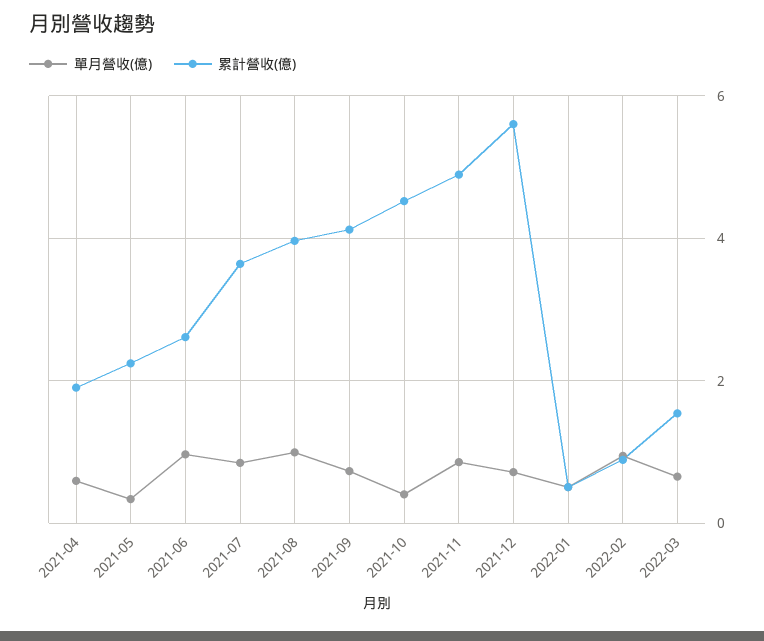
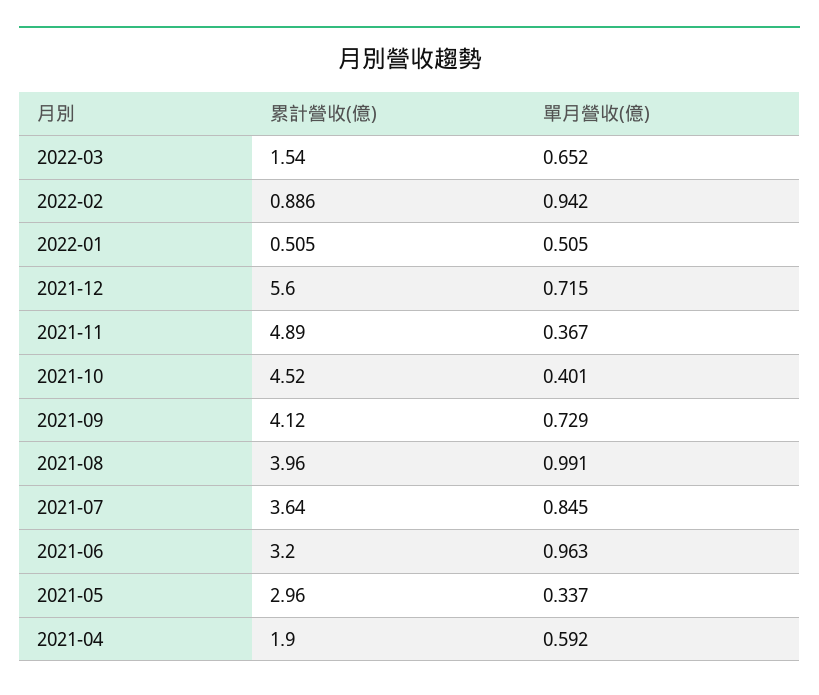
  {
    "單月營收(億)": {
      "2021-04": 0.592,
      "2021-05": 0.337,
      "2021-06": 0.963,
      "2021-07": 0.845,
      "2021-08": 0.991,
      "2021-09": 0.729,
      "2021-10": 0.401,
-     "2021-11": 0.8,
+     "2021-11": 0.367,
      "2021-12": 0.715,
      "2022-01": 0.505,
      "2022-02": 0.942,
      "2022-03": 0.652
    },
    "累計營收(億)": {
      "2021-04": 1.9,
-     "2021-05": 2.2,
+     "2021-05": 2.96,
-     "2021-06": 2.6,
+     "2021-06": 3.2,
      "2021-07": 3.64,
      "2021-08": 3.96,
      "2021-09": 4.12,
      "2021-10": 4.52,
      "2021-11": 4.89,
      "2021-12": 5.6,
      "2022-01": 0.505,
      "2022-02": 0.886,
      "2022-03": 1.54
    }
  }

